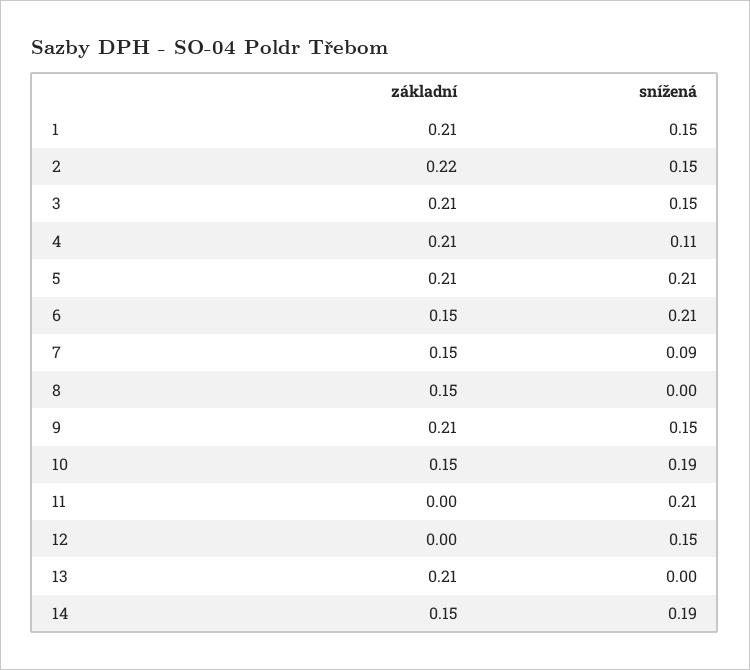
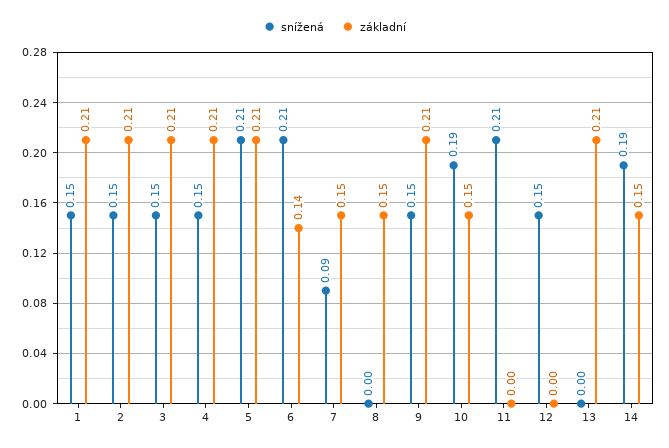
  {
    "základní": {
      "1": 0.21,
-     "2": 0.22,
+     "2": 0.21,
      "3": 0.21,
      "4": 0.21,
      "5": 0.21,
-     "6": 0.15,
+     "6": 0.14,
      "7": 0.15,
      "8": 0.15,
      "9": 0.21,
      "10": 0.15,
      "11": 0,
      "12": 0,
      "13": 0.21,
      "14": 0.15
    },
    "snížená": {
      "1": 0.15,
      "2": 0.15,
      "3": 0.15,
-     "4": 0.11,
+     "4": 0.15,
      "5": 0.21,
      "6": 0.21,
      "7": 0.09,
      "8": 0,
      "9": 0.15,
      "10": 0.19,
      "11": 0.21,
      "12": 0.15,
      "13": 0,
      "14": 0.19
    }
  }

